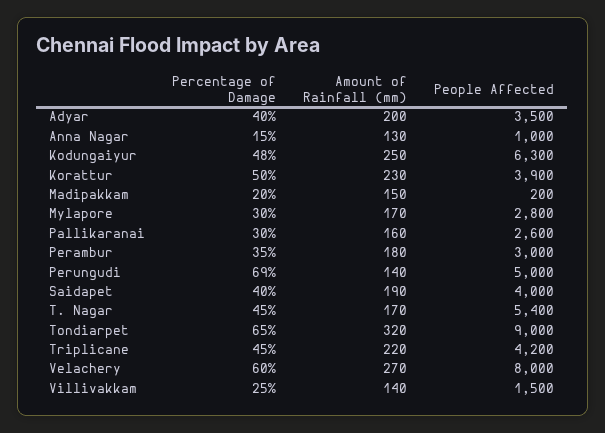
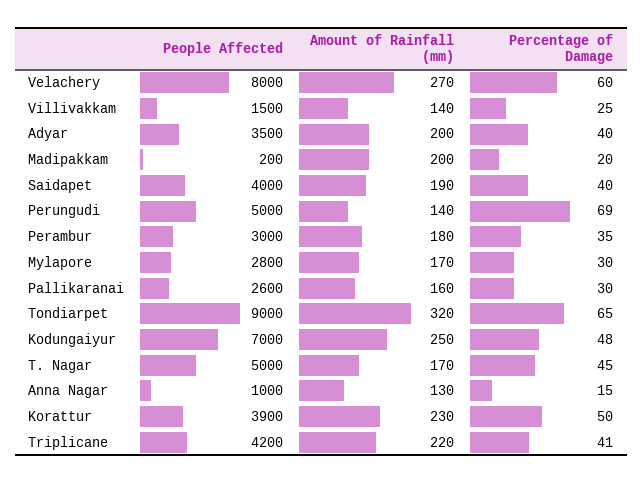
  {
    "Percentage of Damage": {
      "Adyar": 40,
      "Anna Nagar": 15,
      "Kodungaiyur": 48,
      "Korattur": 50,
      "Madipakkam": 20,
      "Mylapore": 30,
      "Pallikaranai": 30,
      "Perambur": 35,
      "Perungudi": 69,
      "Saidapet": 40,
      "T. Nagar": 45,
      "Tondiarpet": 65,
-     "Triplicane": 45,
+     "Triplicane": 41,
      "Velachery": 60,
      "Villivakkam": 25
    },
    "Amount of Rainfall (mm)": {
      "Adyar": 200,
      "Anna Nagar": 130,
      "Kodungaiyur": 250,
      "Korattur": 230,
-     "Madipakkam": 150,
+     "Madipakkam": 200,
      "Mylapore": 170,
      "Pallikaranai": 160,
      "Perambur": 180,
      "Perungudi": 140,
      "Saidapet": 190,
      "T. Nagar": 170,
      "Tondiarpet": 320,
      "Triplicane": 220,
      "Velachery": 270,
      "Villivakkam": 140
    },
    "People Affected": {
      "Adyar": 3500,
      "Anna Nagar": 1000,
-     "Kodungaiyur": 6300,
+     "Kodungaiyur": 7000,
      "Korattur": 3900,
      "Madipakkam": 200,
      "Mylapore": 2800,
      "Pallikaranai": 2600,
      "Perambur": 3000,
      "Perungudi": 5000,
      "Saidapet": 4000,
-     "T. Nagar": 5400,
+     "T. Nagar": 5000,
      "Tondiarpet": 9000,
      "Triplicane": 4200,
      "Velachery": 8000,
      "Villivakkam": 1500
    }
  }

